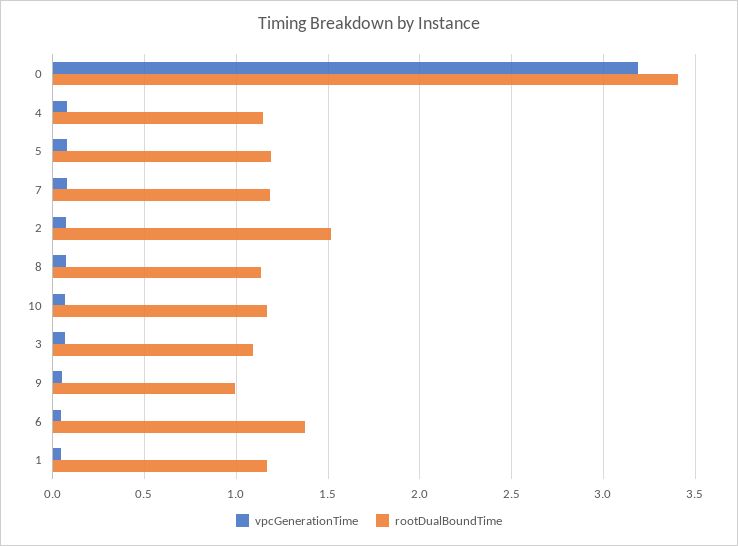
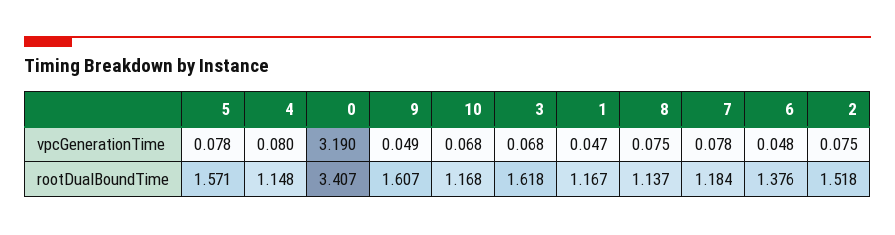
  {
    "vpcGenerationTime": {
      "0": 3.19,
      "4": 0.08,
      "5": 0.078,
      "7": 0.078,
      "2": 0.075,
      "8": 0.075,
      "10": 0.068,
      "3": 0.068,
      "9": 0.049,
      "6": 0.048,
      "1": 0.047
    },
    "rootDualBoundTime": {
      "0": 3.407,
      "4": 1.148,
-     "5": 1.2,
+     "5": 1.571,
      "7": 1.184,
      "2": 1.518,
      "8": 1.137,
      "10": 1.168,
-     "3": 1.1,
+     "3": 1.618,
-     "9": 1,
+     "9": 1.607,
      "6": 1.376,
      "1": 1.167
    }
  }

